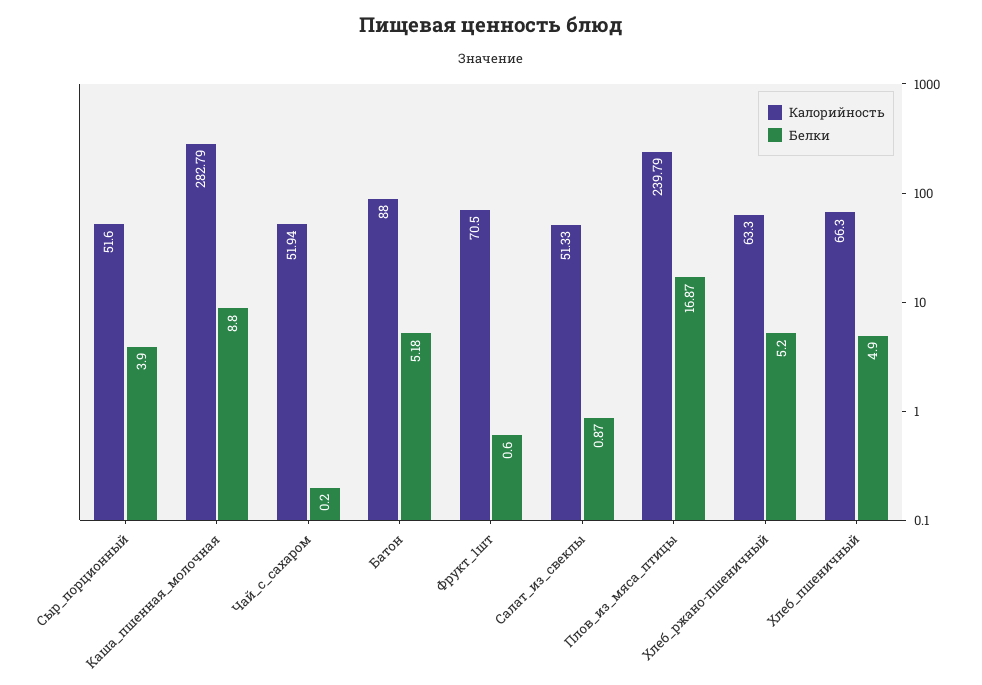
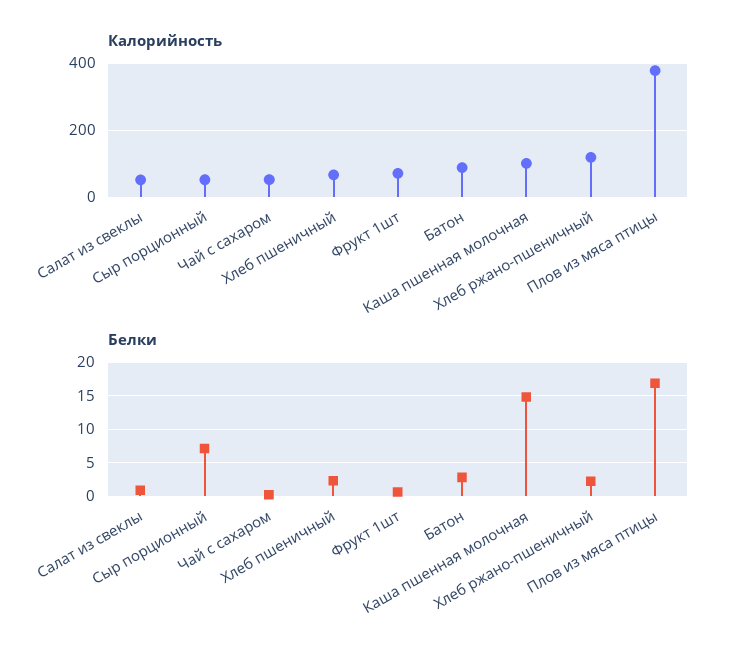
  {
    "Калорийность": {
      "Сыр_порционный": 51.6,
-     "Каша_пшенная_молочная": 282.79,
+     "Каша_пшенная_молочная": 100,
      "Чай_с_сахаром": 51.94,
      "Батон": 88,
      "Фрукт_1шт": 70.5,
      "Салат_из_свеклы": 51.33,
-     "Плов_из_мяса_птицы": 239.79,
+     "Плов_из_мяса_птицы": 380,
-     "Хлеб_ржано-пшеничный": 63.3,
+     "Хлеб_ржано-пшеничный": 120,
      "Хлеб_пшеничный": 66.3
    },
    "Белки": {
-     "Сыр_порционный": 3.9,
+     "Сыр_порционный": 7,
-     "Каша_пшенная_молочная": 8.8,
+     "Каша_пшенная_молочная": 15,
      "Чай_с_сахаром": 0.2,
-     "Батон": 5.18,
+     "Батон": 3,
      "Фрукт_1шт": 0.6,
      "Салат_из_свеклы": 0.87,
      "Плов_из_мяса_птицы": 16.87,
-     "Хлеб_ржано-пшеничный": 5.2,
+     "Хлеб_ржано-пшеничный": 2,
-     "Хлеб_пшеничный": 4.9
+     "Хлеб_пшеничный": 2
    }
  }

